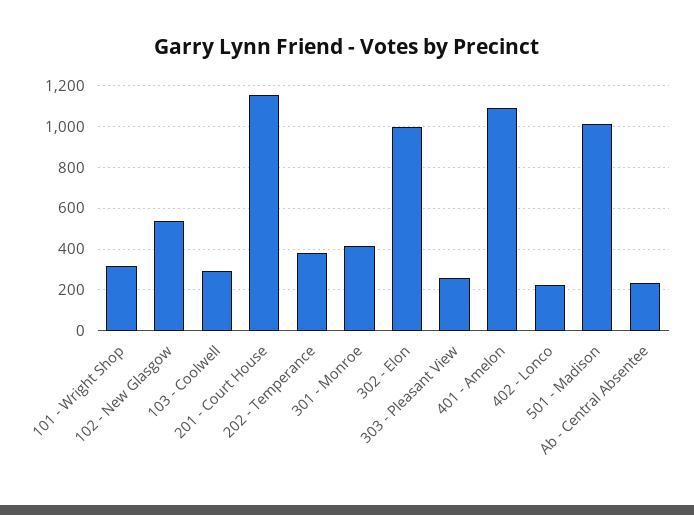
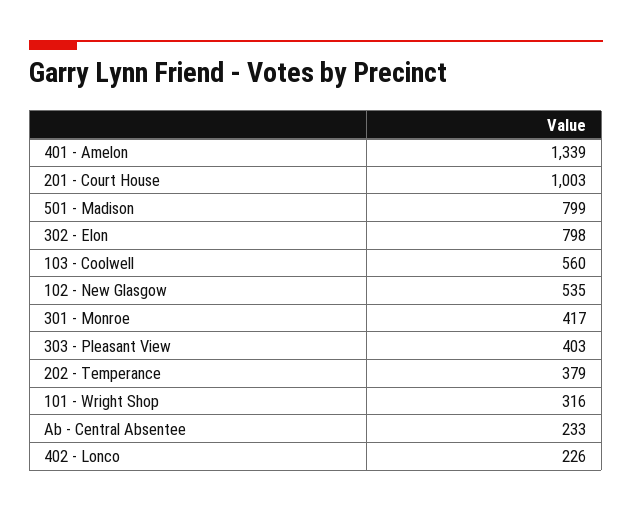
  {
    "101 - Wright Shop": 316,
    "102 - New Glasgow": 535,
-   "103 - Coolwell": 300,
+   "103 - Coolwell": 560,
-   "201 - Court House": 1150,
+   "201 - Court House": 1003,
    "202 - Temperance": 379,
    "301 - Monroe": 417,
-   "302 - Elon": 1000,
+   "302 - Elon": 798,
-   "303 - Pleasant View": 250,
+   "303 - Pleasant View": 403,
-   "401 - Amelon": 1100,
+   "401 - Amelon": 1339,
    "402 - Lonco": 226,
-   "501 - Madison": 1000,
+   "501 - Madison": 799,
    "Ab - Central Absentee": 233
  }

